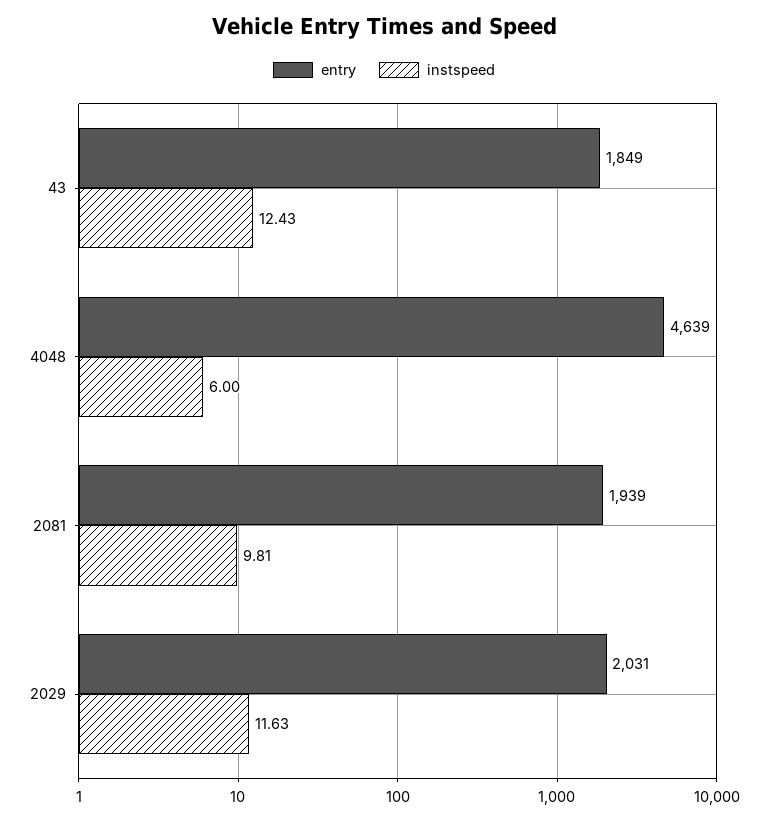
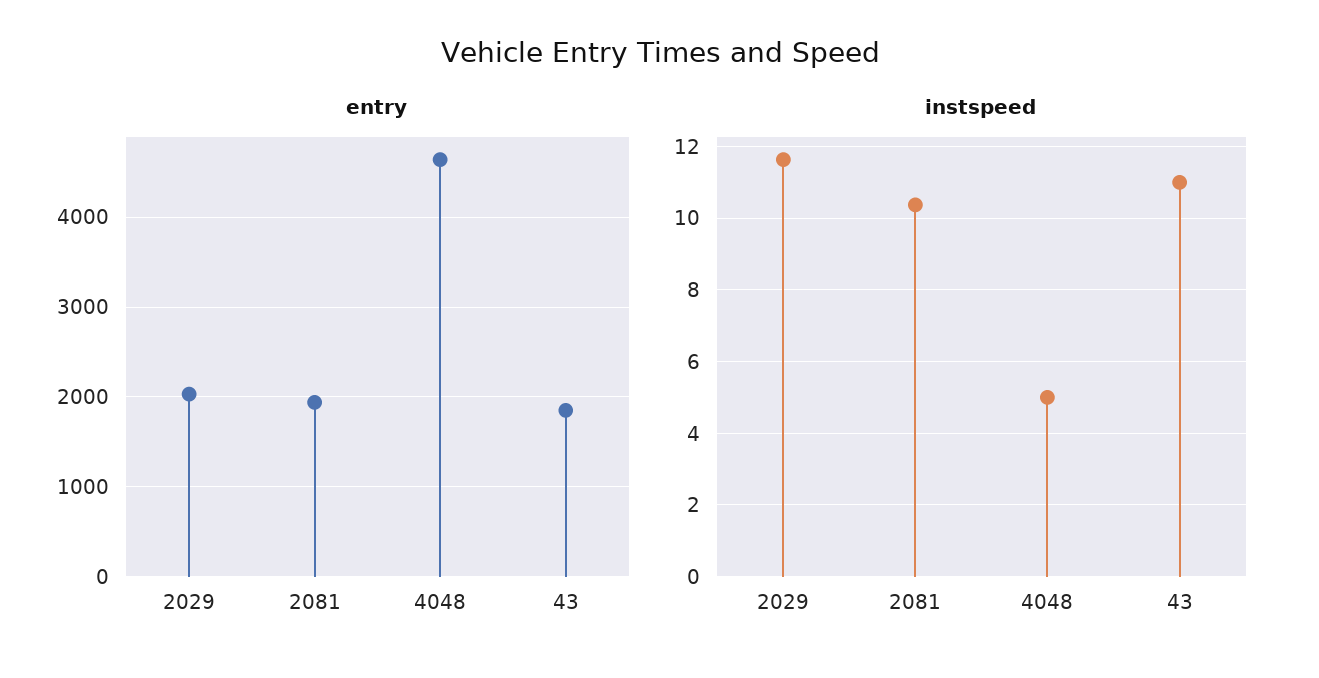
  {
    "entry": {
      "43": 1849,
      "4048": 4639,
      "2081": 1939,
      "2029": 2031
    },
    "instspeed": {
-     "43": 12.43,
+     "43": 11,
-     "4048": 6,
+     "4048": 5,
-     "2081": 9.81,
+     "2081": 10.4,
      "2029": 11.63
    }
  }

